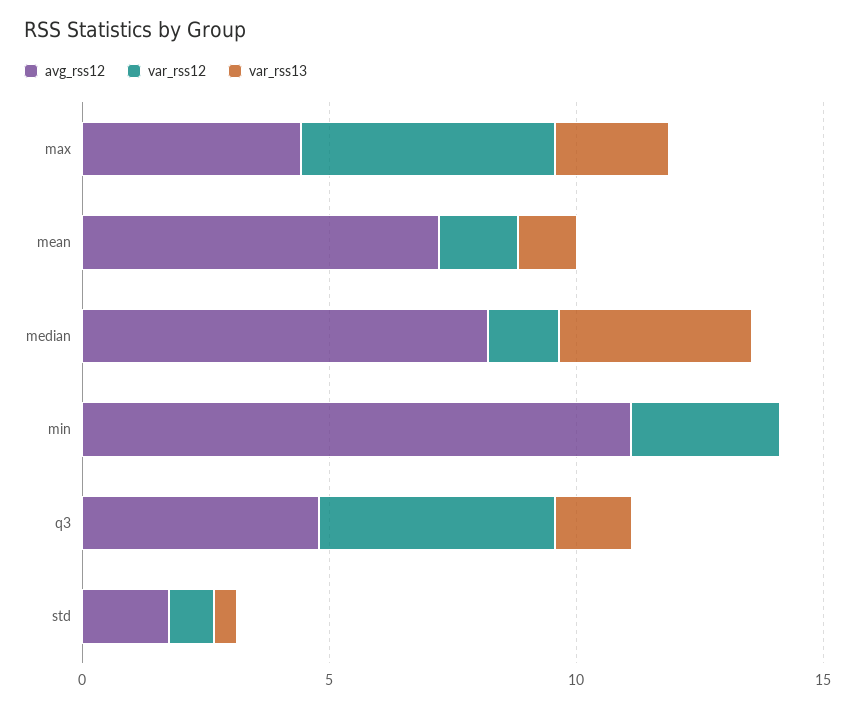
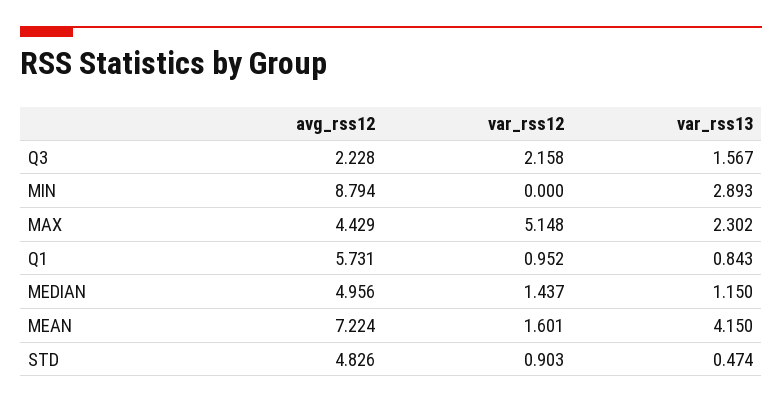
  {
    "avg_rss12": {
      "max": 4.429,
      "mean": 7.224,
-     "median": 8,
+     "median": 4.956,
-     "min": 11,
+     "min": 8.794,
-     "q3": 5,
+     "q3": 2.228,
-     "std": 2
+     "std": 4.826,
+     "Q1": 5.731
    },
    "var_rss12": {
      "max": 5.148,
      "mean": 1.601,
      "median": 1.437,
-     "min": 3,
+     "min": 0,
-     "q3": 5,
+     "q3": 2.158,
-     "std": 0.903
+     "std": 0.903,
+     "Q1": 0.952
    },
    "var_rss13": {
      "max": 2.302,
-     "mean": 1,
+     "mean": 4.15,
-     "median": 4,
+     "median": 1.15,
-     "min": 0,
+     "min": 2.893,
      "q3": 1.567,
-     "std": 0.474
+     "std": 0.474,
+     "Q1": 0.843
    }
  }

